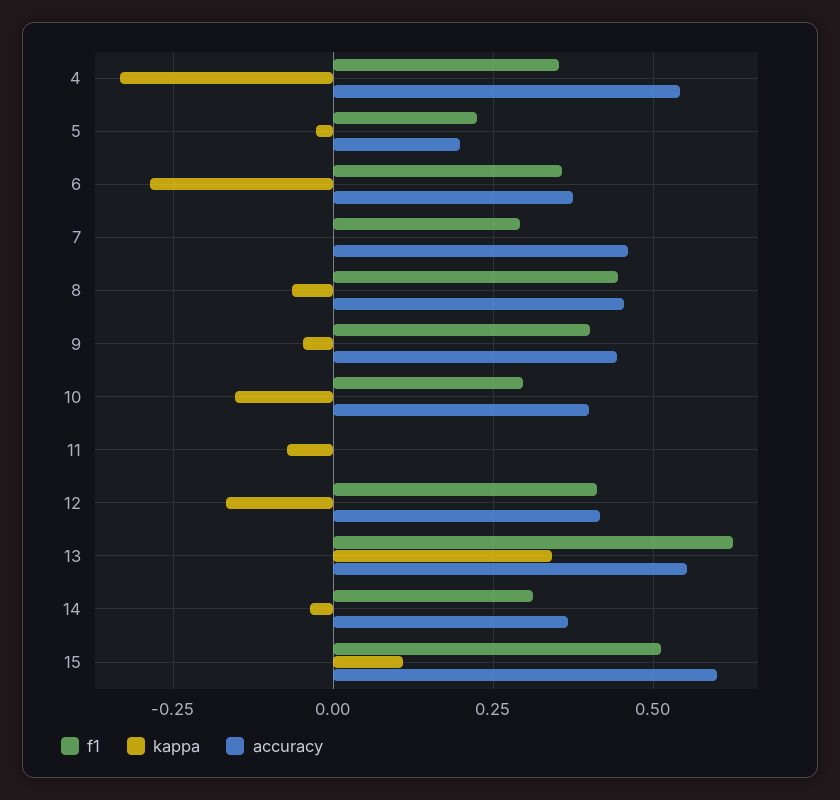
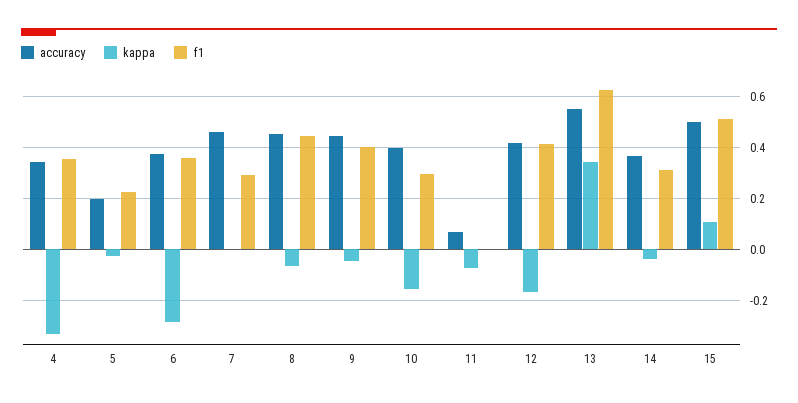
  {
    "f1": {
      "4": 0.35,
      "5": 0.225,
      "6": 0.35,
      "7": 0.3,
      "8": 0.45,
      "9": 0.4,
      "10": 0.3,
      "11": 0,
      "12": 0.425,
      "13": 0.625,
      "14": 0.3,
      "15": 0.525
    },
    "kappa": {
      "4": -0.325,
      "5": -0.025,
      "6": -0.275,
      "7": 0,
      "8": -0.075,
      "9": -0.05,
      "10": -0.15,
      "11": -0.075,
      "12": -0.175,
      "13": 0.35,
      "14": -0.025,
      "15": 0.1
    },
    "accuracy": {
-     "4": 0.55,
+     "4": 0.35,
      "5": 0.2,
      "6": 0.375,
      "7": 0.45,
      "8": 0.45,
      "9": 0.45,
      "10": 0.4,
-     "11": 0,
+     "11": 0.075,
      "12": 0.425,
      "13": 0.55,
      "14": 0.375,
-     "15": 0.6
+     "15": 0.5
    }
  }

